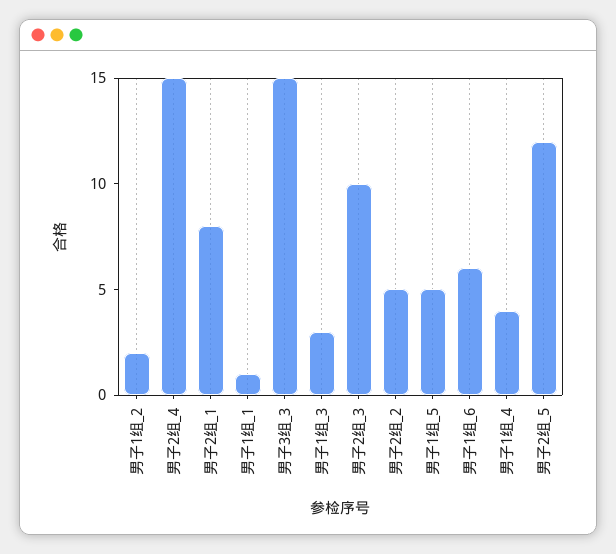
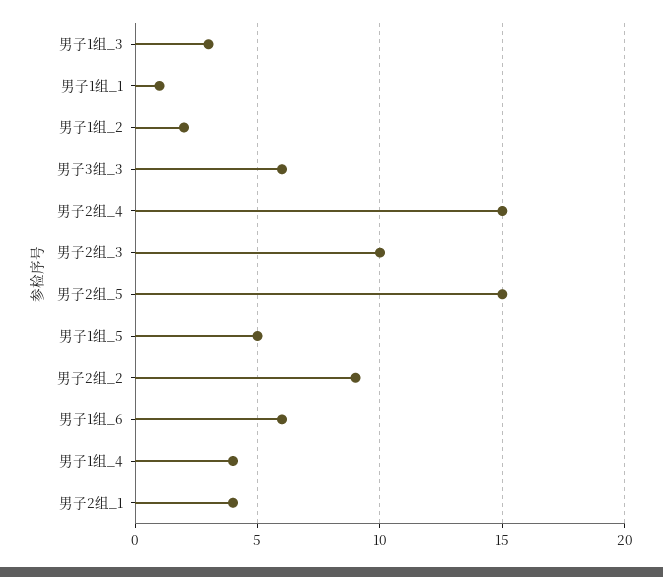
  {
    "男子1组_2": 2,
    "男子2组_4": 15,
-   "男子2组_1": 8,
+   "男子2组_1": 4,
    "男子1组_1": 1,
-   "男子3组_3": 15,
+   "男子3组_3": 6,
    "男子1组_3": 3,
    "男子2组_3": 10,
-   "男子2组_2": 5,
+   "男子2组_2": 9,
    "男子1组_5": 5,
    "男子1组_6": 6,
    "男子1组_4": 4,
-   "男子2组_5": 12
+   "男子2组_5": 15
  }

